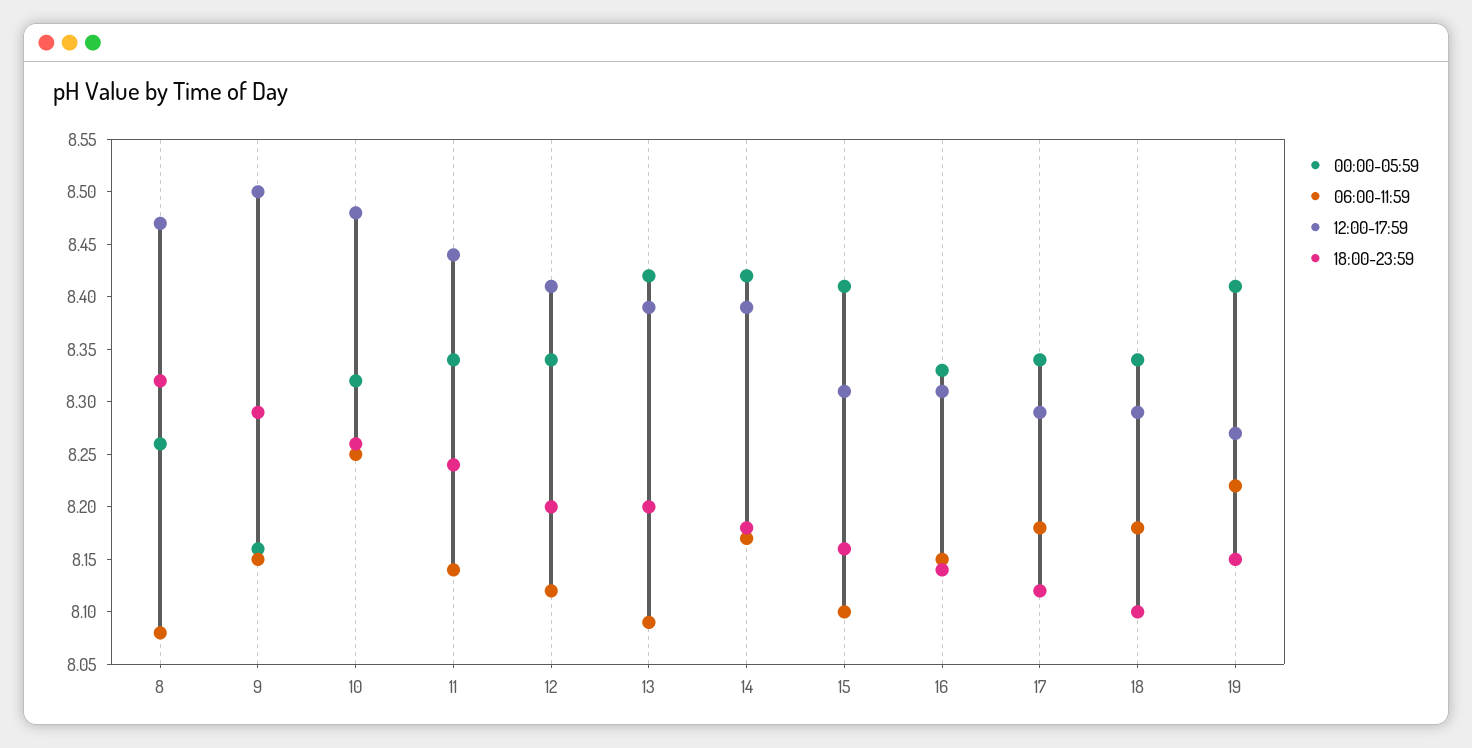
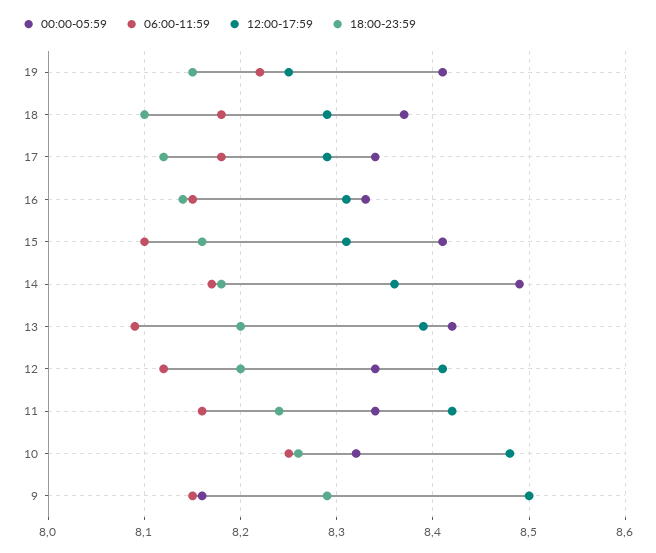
  {
    "00:00-05:59": {
-     "8": 8.26,
      "9": 8.16,
      "10": 8.32,
      "11": 8.34,
      "12": 8.34,
      "13": 8.42,
-     "14": 8.42,
+     "14": 8.49,
      "15": 8.41,
      "16": 8.33,
      "17": 8.34,
-     "18": 8.34,
+     "18": 8.37,
      "19": 8.41
    },
    "06:00-11:59": {
-     "8": 8.08,
      "9": 8.15,
      "10": 8.25,
-     "11": 8.14,
+     "11": 8.16,
      "12": 8.12,
      "13": 8.09,
      "14": 8.17,
      "15": 8.1,
      "16": 8.15,
      "17": 8.18,
      "18": 8.18,
      "19": 8.22
    },
    "12:00-17:59": {
-     "8": 8.47,
      "9": 8.5,
      "10": 8.48,
-     "11": 8.44,
+     "11": 8.42,
      "12": 8.41,
      "13": 8.39,
-     "14": 8.39,
+     "14": 8.36,
      "15": 8.31,
      "16": 8.31,
      "17": 8.29,
      "18": 8.29,
-     "19": 8.27
+     "19": 8.25
    },
    "18:00-23:59": {
-     "8": 8.32,
      "9": 8.29,
      "10": 8.26,
      "11": 8.24,
      "12": 8.2,
      "13": 8.2,
      "14": 8.18,
      "15": 8.16,
      "16": 8.14,
      "17": 8.12,
      "18": 8.1,
      "19": 8.15
    }
  }

